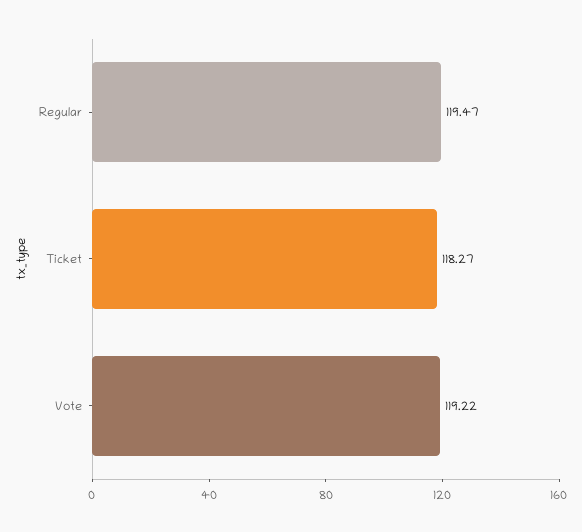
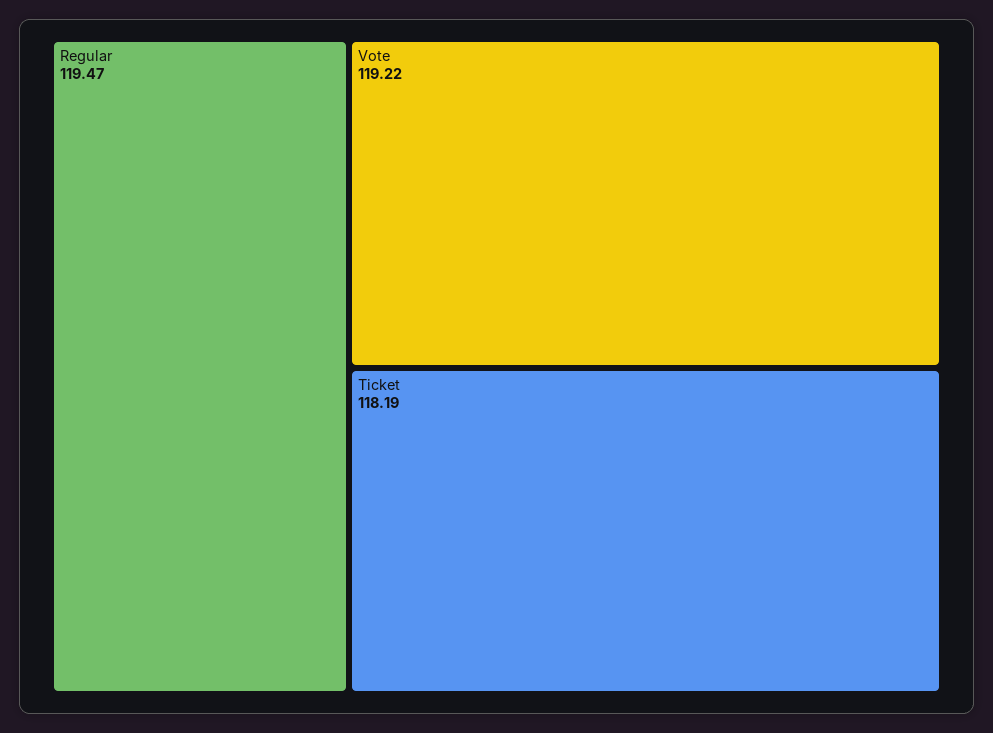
  {
    "Regular": 119.47,
-   "Ticket": 118.27,
+   "Ticket": 118.19,
    "Vote": 119.22
  }

